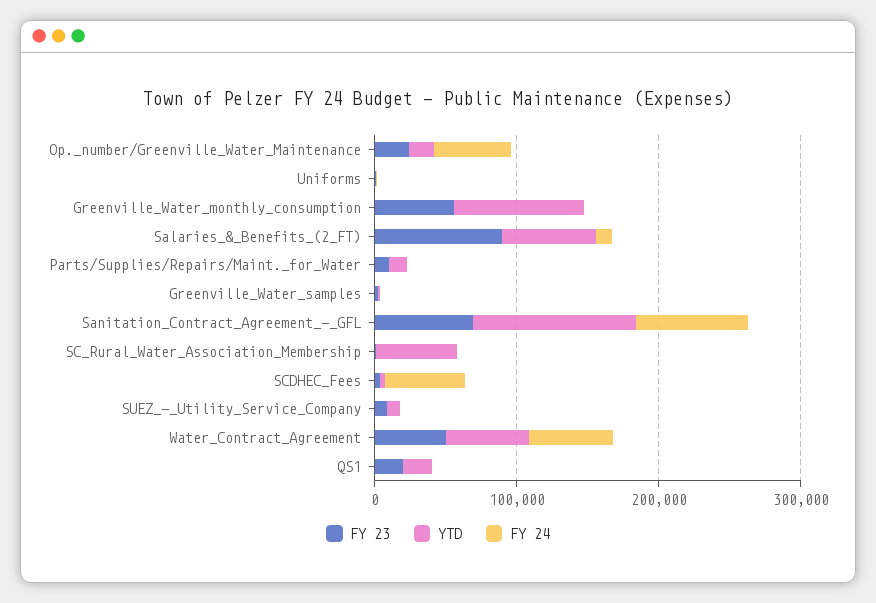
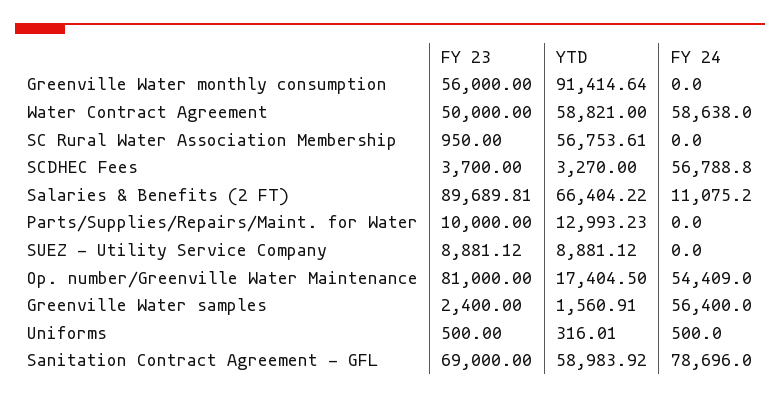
  {
    "FY 23": {
-     "Op._number/Greenville_Water_Maintenance": 20000,
+     "Op._number/Greenville_Water_Maintenance": 81000,
      "Uniforms": 500,
      "Greenville_Water_monthly_consumption": 56000,
      "Salaries_&_Benefits_(2_FT)": 89689.81,
      "Parts/Supplies/Repairs/Maint._for_Water": 10000,
      "Greenville_Water_samples": 2400,
      "Sanitation_Contract_Agreement_-_GFL": 69000,
      "SC_Rural_Water_Association_Membership": 950,
      "SCDHEC_Fees": 3700,
      "SUEZ_-_Utility_Service_Company": 8881.12,
-     "Water_Contract_Agreement": 50000,
+     "Water_Contract_Agreement": 50000
-     "QS1": 20000
    },
    "YTD": {
      "Op._number/Greenville_Water_Maintenance": 17404.5,
      "Uniforms": 316.01,
      "Greenville_Water_monthly_consumption": 91414.64,
      "Salaries_&_Benefits_(2_FT)": 66404.22,
      "Parts/Supplies/Repairs/Maint._for_Water": 12993.23,
      "Greenville_Water_samples": 1560.91,
-     "Sanitation_Contract_Agreement_-_GFL": 120000,
+     "Sanitation_Contract_Agreement_-_GFL": 58983.92,
      "SC_Rural_Water_Association_Membership": 56753.61,
      "SCDHEC_Fees": 3270,
      "SUEZ_-_Utility_Service_Company": 8881.12,
-     "Water_Contract_Agreement": 58821,
+     "Water_Contract_Agreement": 58821
-     "QS1": 20000
    },
    "FY 24": {
      "Op._number/Greenville_Water_Maintenance": 54409,
      "Uniforms": 500,
      "Greenville_Water_monthly_consumption": 0,
      "Salaries_&_Benefits_(2_FT)": 11075.2,
      "Parts/Supplies/Repairs/Maint._for_Water": 0,
-     "Greenville_Water_samples": 0,
+     "Greenville_Water_samples": 56400,
      "Sanitation_Contract_Agreement_-_GFL": 78696,
      "SC_Rural_Water_Association_Membership": 0,
      "SCDHEC_Fees": 56788.8,
      "SUEZ_-_Utility_Service_Company": 0,
-     "Water_Contract_Agreement": 58638,
+     "Water_Contract_Agreement": 58638
-     "QS1": 0
    }
  }

